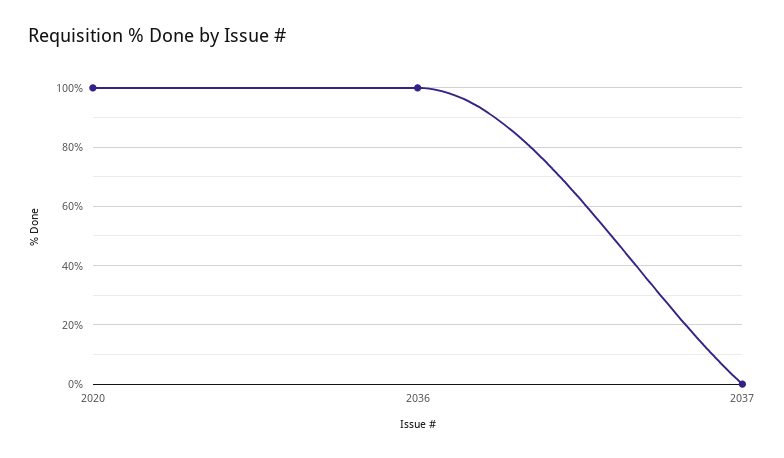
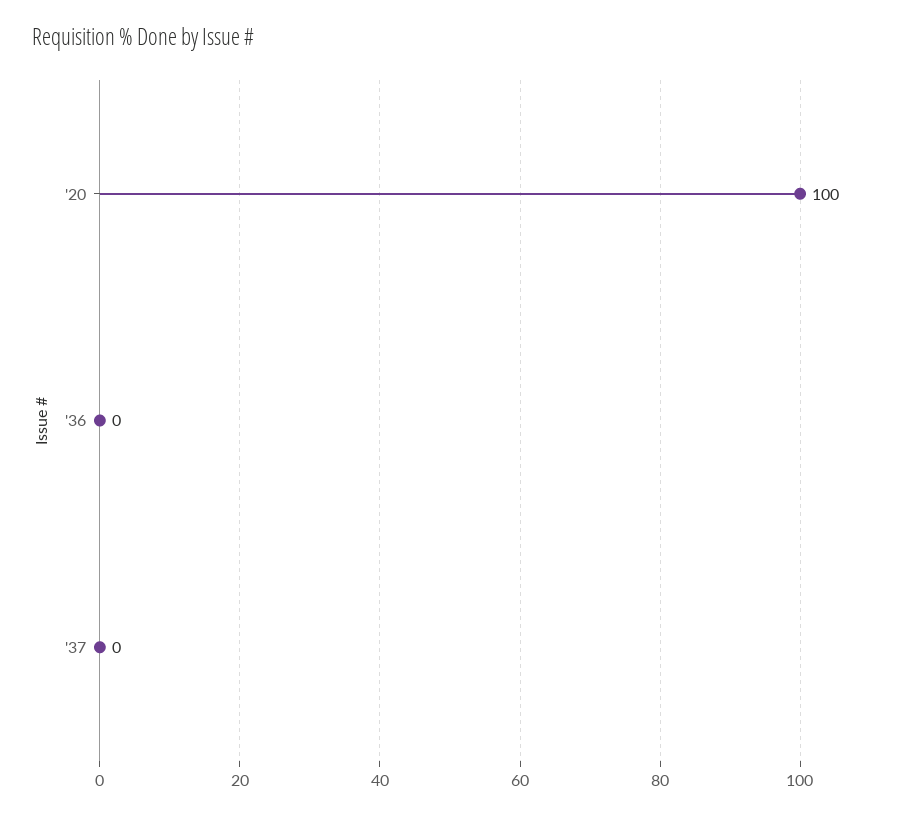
  {
    "2020": 100,
-   "2036": 100,
+   "2036": 0,
    "2037": 0
  }

